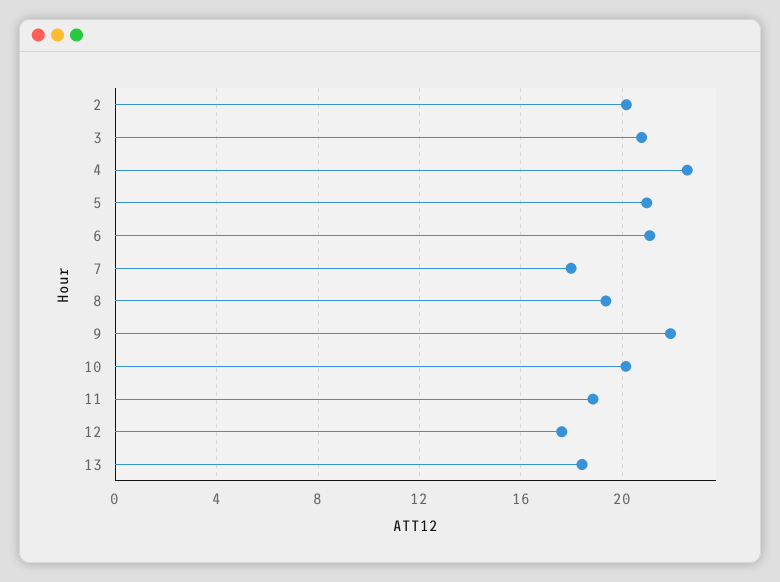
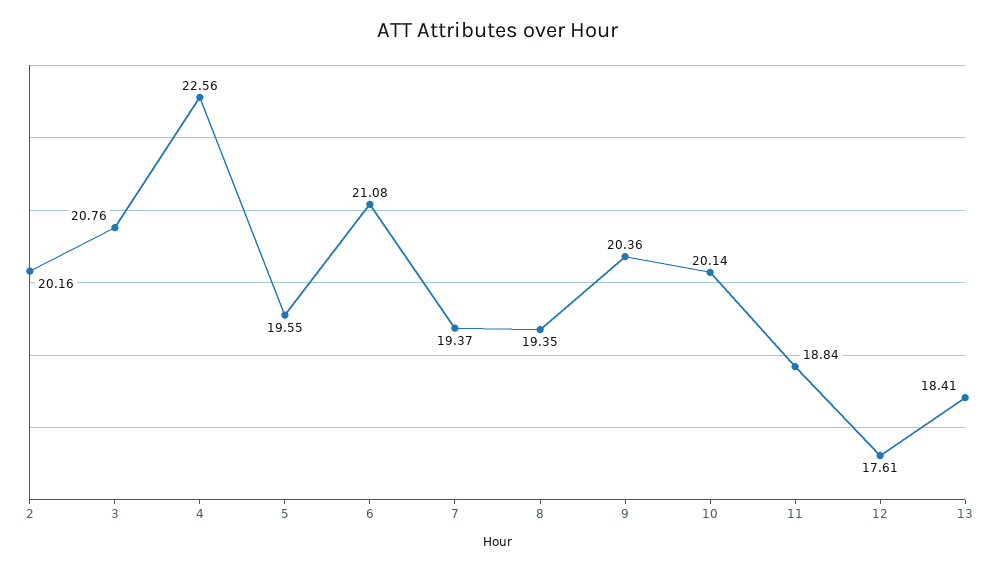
  {
    "2": 20.16,
    "3": 20.76,
    "4": 22.56,
-   "5": 21,
+   "5": 19.55,
    "6": 21.08,
-   "7": 18,
+   "7": 19.37,
    "8": 19.35,
-   "9": 22,
+   "9": 20.36,
    "10": 20.14,
    "11": 18.84,
    "12": 17.61,
    "13": 18.41
  }

